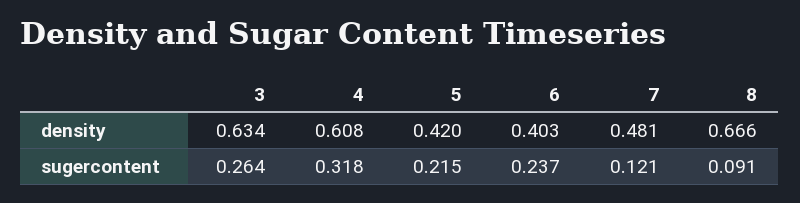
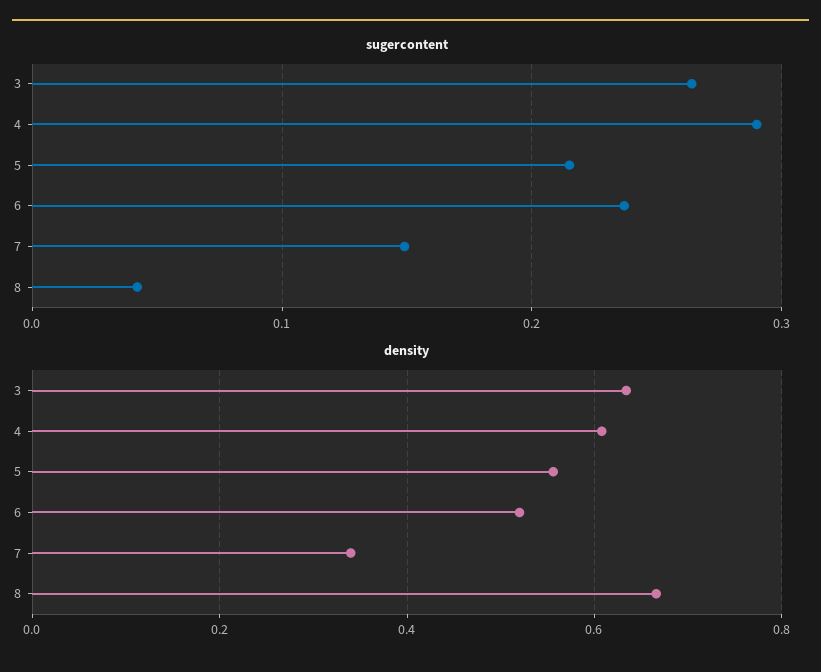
  {
    "density": {
      "3": 0.634,
      "4": 0.608,
-     "5": 0.42,
+     "5": 0.56,
-     "6": 0.403,
+     "6": 0.52,
-     "7": 0.481,
+     "7": 0.34,
      "8": 0.666
    },
    "sugercontent": {
      "3": 0.264,
-     "4": 0.318,
+     "4": 0.29,
      "5": 0.215,
      "6": 0.237,
-     "7": 0.121,
+     "7": 0.15,
-     "8": 0.091
+     "8": 0.04
    }
  }

